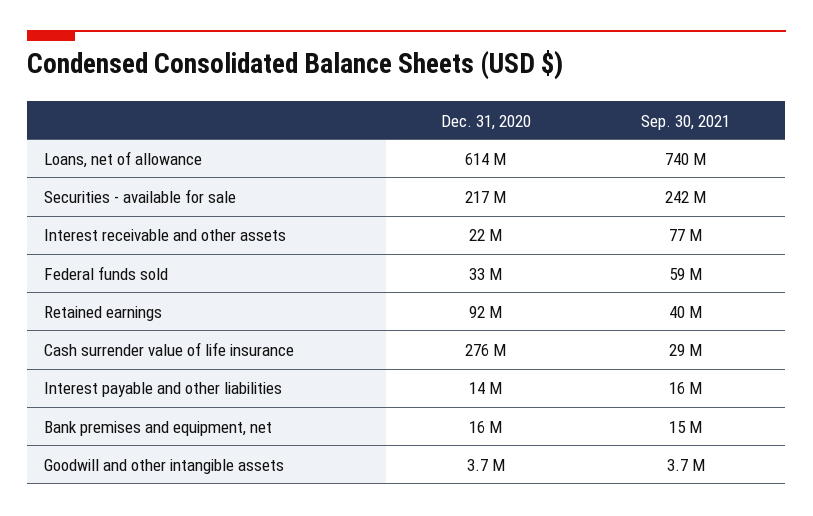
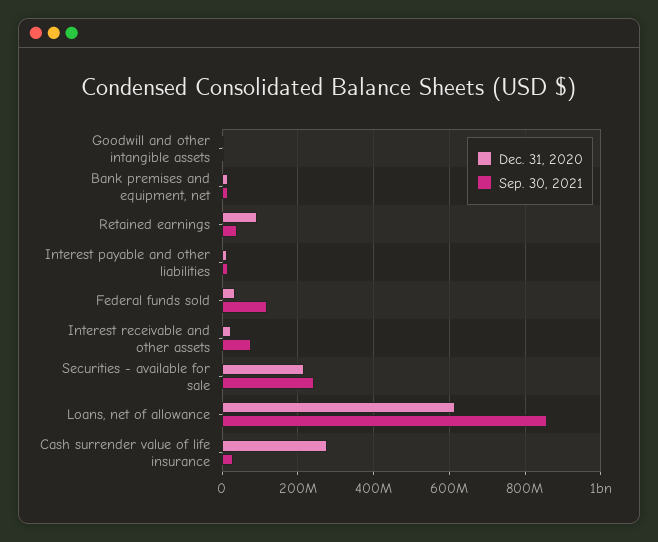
  {
    "Dec. 31, 2020": {
      "Loans, net of allowance": 614000000,
      "Securities - available for sale": 217000000,
      "Interest receivable and other assets": 22000000,
      "Federal funds sold": 33000000,
      "Retained earnings": 92000000,
      "Cash surrender value of life insurance": 276000000,
      "Interest payable and other liabilities": 14000000,
      "Bank premises and equipment, net": 16000000,
      "Goodwill and other intangible assets": 3700000
    },
    "Sep. 30, 2021": {
-     "Loans, net of allowance": 740000000,
+     "Loans, net of allowance": 860000000,
      "Securities - available for sale": 242000000,
      "Interest receivable and other assets": 77000000,
-     "Federal funds sold": 59000000,
+     "Federal funds sold": 120000000,
      "Retained earnings": 40000000,
      "Cash surrender value of life insurance": 29000000,
      "Interest payable and other liabilities": 16000000,
      "Bank premises and equipment, net": 15000000,
      "Goodwill and other intangible assets": 3700000
    }
  }

